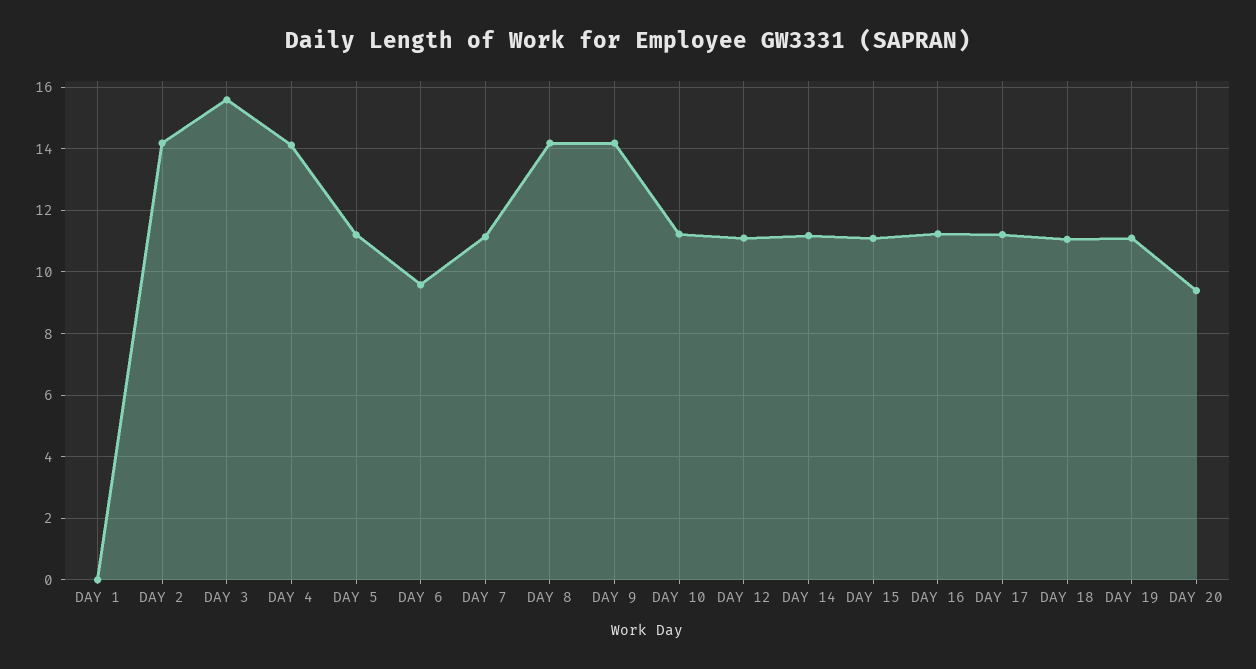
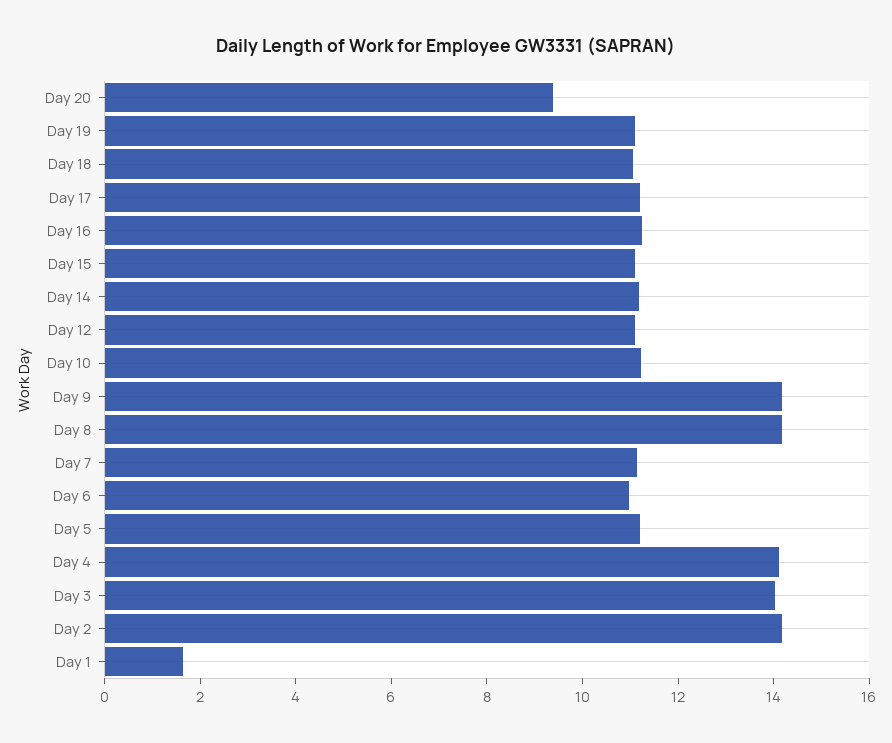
  {
-   "DAY 1": 0,
+   "DAY 1": 1.5,
    "DAY 2": 14.2,
-   "DAY 3": 15.6,
+   "DAY 3": 14,
    "DAY 4": 14.2,
    "DAY 5": 11.2,
-   "DAY 6": 9.6,
+   "DAY 6": 11,
    "DAY 7": 11.2,
    "DAY 8": 14.2,
    "DAY 9": 14.2,
    "DAY 10": 11.2,
    "DAY 12": 11.2,
    "DAY 14": 11.2,
    "DAY 15": 11,
    "DAY 16": 11.2,
    "DAY 17": 11.2,
    "DAY 18": 11,
    "DAY 19": 11.2,
    "DAY 20": 9.4
  }

